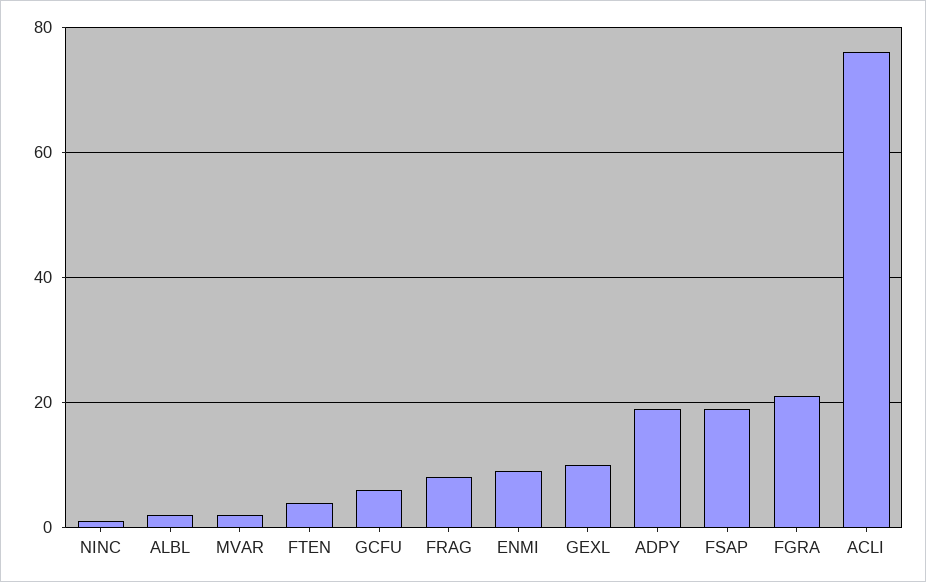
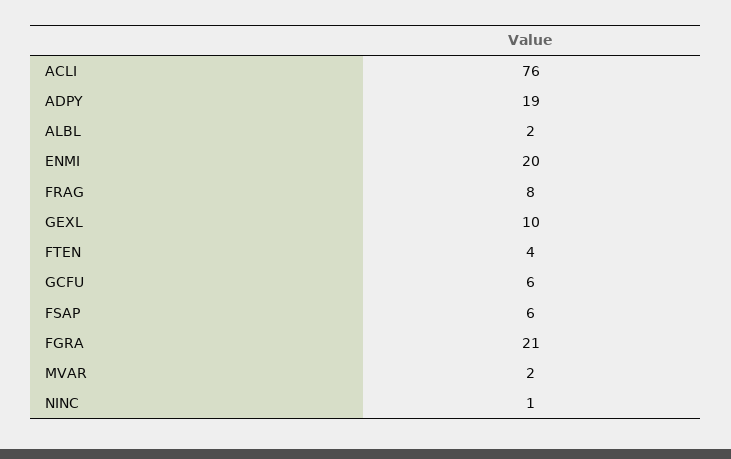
  {
    "NINC": 1,
    "ALBL": 2,
    "MVAR": 2,
    "FTEN": 4,
    "GCFU": 6,
    "FRAG": 8,
-   "ENMI": 10,
+   "ENMI": 20,
    "GEXL": 10,
    "ADPY": 19,
-   "FSAP": 20,
+   "FSAP": 6,
    "FGRA": 21,
    "ACLI": 76
  }

